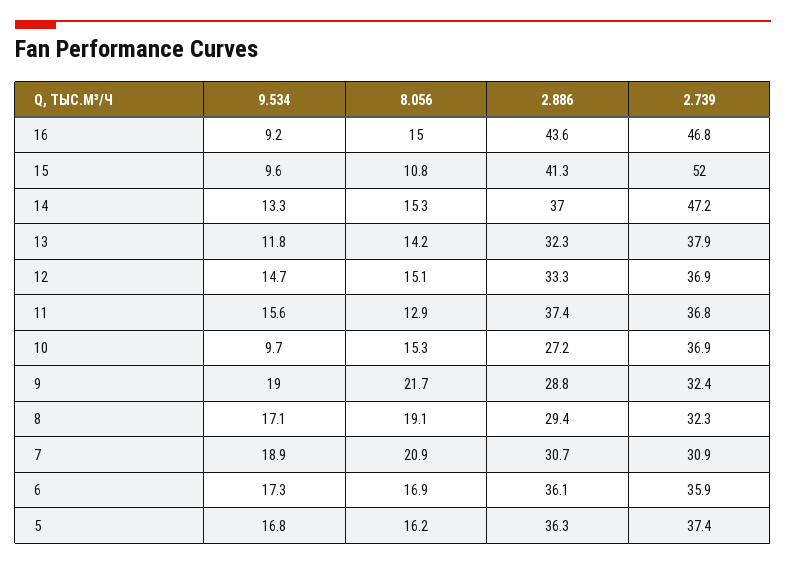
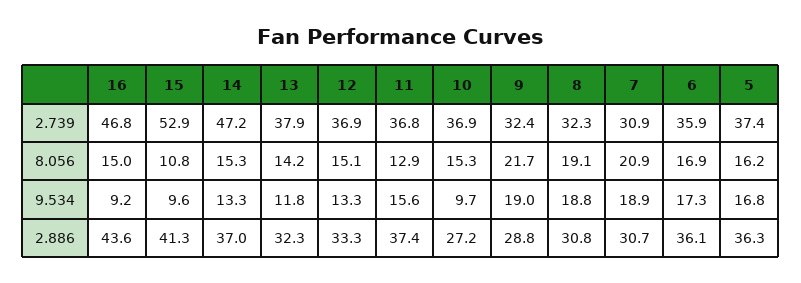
  {
    "9.534": {
      "16": 9.2,
      "15": 9.6,
      "14": 13.3,
      "13": 11.8,
-     "12": 14.7,
+     "12": 13.3,
      "11": 15.6,
      "10": 9.7,
      "9": 19,
-     "8": 17.1,
+     "8": 18.8,
      "7": 18.9,
      "6": 17.3,
      "5": 16.8
    },
    "8.056": {
      "16": 15,
      "15": 10.8,
      "14": 15.3,
      "13": 14.2,
      "12": 15.1,
      "11": 12.9,
      "10": 15.3,
      "9": 21.7,
      "8": 19.1,
      "7": 20.9,
      "6": 16.9,
      "5": 16.2
    },
    "2.886": {
      "16": 43.6,
      "15": 41.3,
      "14": 37,
      "13": 32.3,
      "12": 33.3,
      "11": 37.4,
      "10": 27.2,
      "9": 28.8,
-     "8": 29.4,
+     "8": 30.8,
      "7": 30.7,
      "6": 36.1,
      "5": 36.3
    },
    "2.739": {
      "16": 46.8,
-     "15": 52,
+     "15": 52.9,
      "14": 47.2,
      "13": 37.9,
      "12": 36.9,
      "11": 36.8,
      "10": 36.9,
      "9": 32.4,
      "8": 32.3,
      "7": 30.9,
      "6": 35.9,
      "5": 37.4
    }
  }

